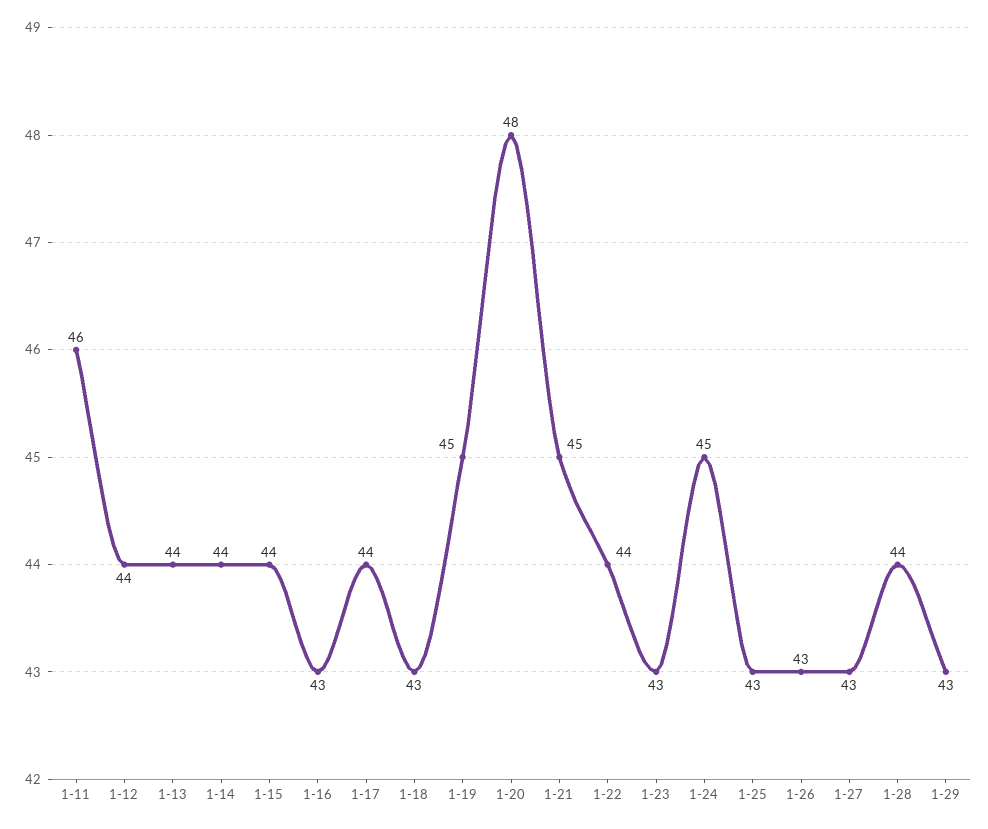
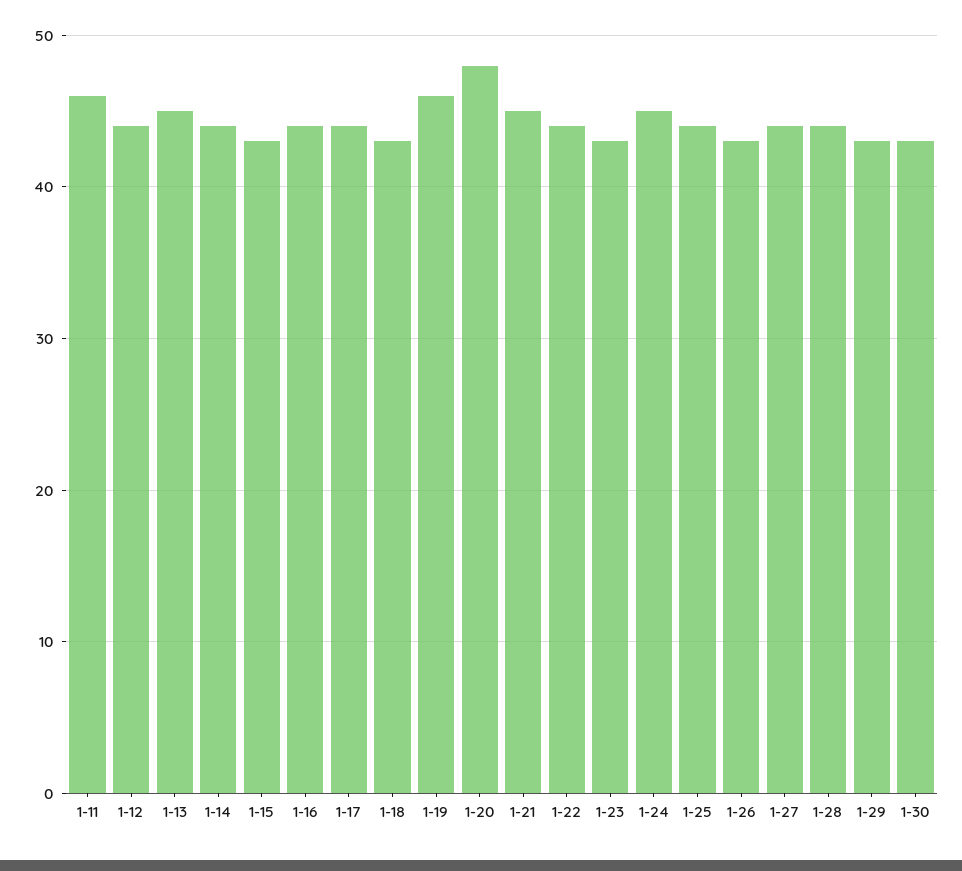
  {
    "1-11": 46,
    "1-12": 44,
-   "1-13": 44,
+   "1-13": 45,
    "1-14": 44,
-   "1-15": 44,
+   "1-15": 43,
-   "1-16": 43,
+   "1-16": 44,
    "1-17": 44,
    "1-18": 43,
-   "1-19": 45,
+   "1-19": 46,
    "1-20": 48,
    "1-21": 45,
    "1-22": 44,
    "1-23": 43,
    "1-24": 45,
-   "1-25": 43,
+   "1-25": 44,
    "1-26": 43,
-   "1-27": 43,
+   "1-27": 44,
    "1-28": 44,
-   "1-29": 43
+   "1-29": 43,
+   "1-30": 43
  }

